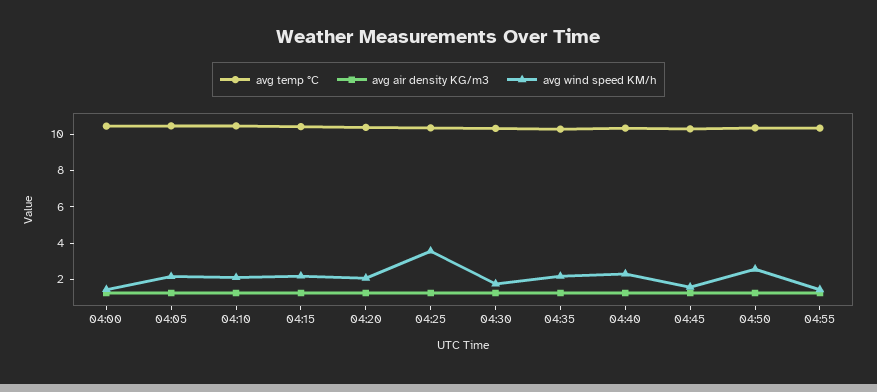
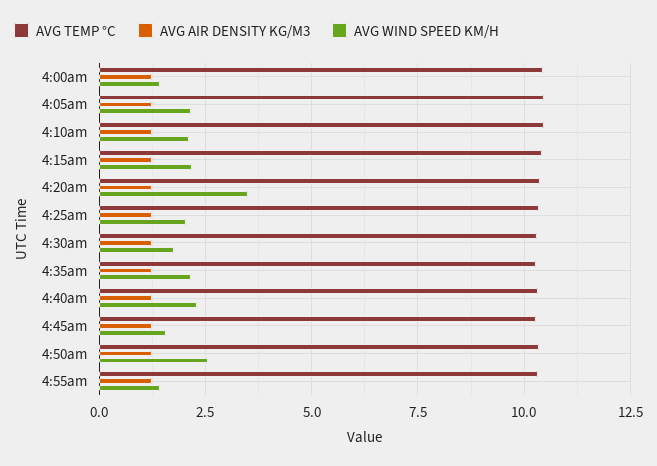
  {
    "avg temp °C": {
      "04:00": 10.5,
      "04:05": 10.5,
      "04:10": 10.5,
      "04:15": 10.5,
      "04:20": 10.25,
      "04:25": 10.25,
      "04:30": 10.25,
      "04:35": 10.25,
      "04:40": 10.25,
      "04:45": 10.25,
      "04:50": 10.25,
      "04:55": 10.25
    },
    "avg air density KG/m3": {
      "04:00": 1.25,
      "04:05": 1.25,
      "04:10": 1.25,
      "04:15": 1.25,
      "04:20": 1.25,
      "04:25": 1.25,
      "04:30": 1.25,
      "04:35": 1.25,
      "04:40": 1.25,
      "04:45": 1.25,
      "04:50": 1.25,
      "04:55": 1.25
    },
    "avg wind speed KM/h": {
      "04:00": 1.5,
      "04:05": 2.25,
      "04:10": 2,
      "04:15": 2.25,
-     "04:20": 2,
+     "04:20": 3.5,
-     "04:25": 3.5,
+     "04:25": 2,
      "04:30": 1.75,
      "04:35": 2.25,
      "04:40": 2.25,
      "04:45": 1.5,
      "04:50": 2.5,
      "04:55": 1.5
    }
  }

